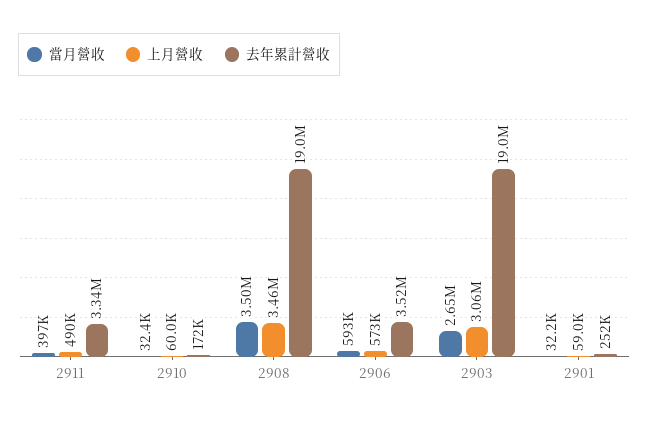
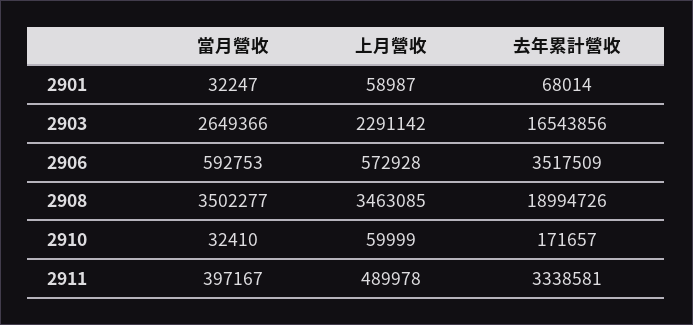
  {
    "當月營收": {
      "2911": 397167,
      "2910": 32410,
      "2908": 3502277,
      "2906": 592753,
      "2903": 2649366,
      "2901": 32247
    },
    "上月營收": {
      "2911": 489978,
      "2910": 59999,
      "2908": 3463085,
      "2906": 572928,
-     "2903": 3060000,
+     "2903": 2291142,
      "2901": 58987
    },
    "去年累計營收": {
      "2911": 3338581,
      "2910": 171657,
      "2908": 18994726,
      "2906": 3517509,
-     "2903": 19000000,
+     "2903": 16543856,
-     "2901": 252000
+     "2901": 68014
    }
  }

